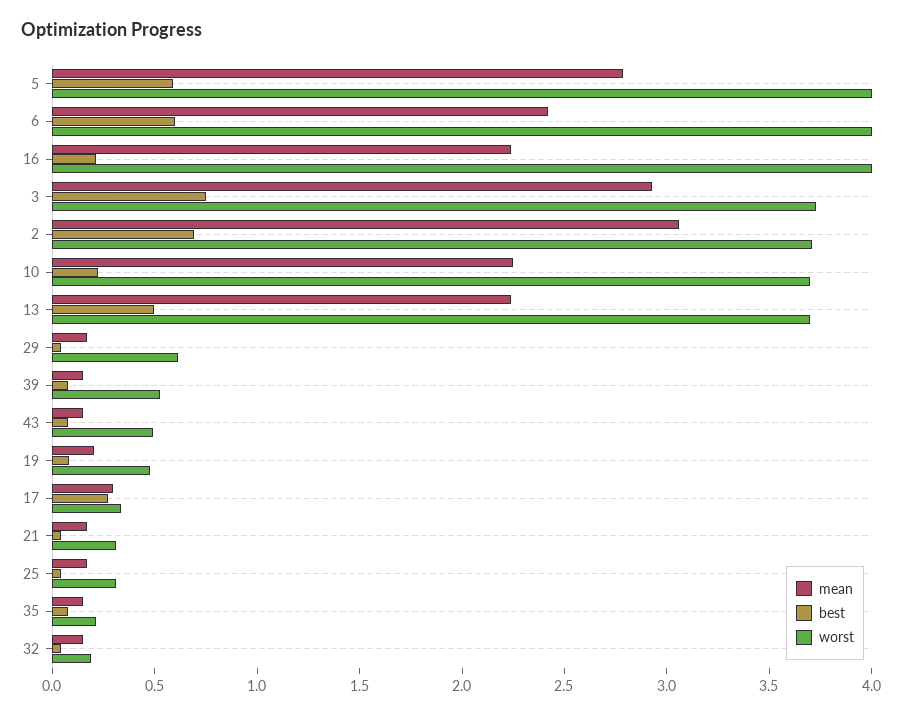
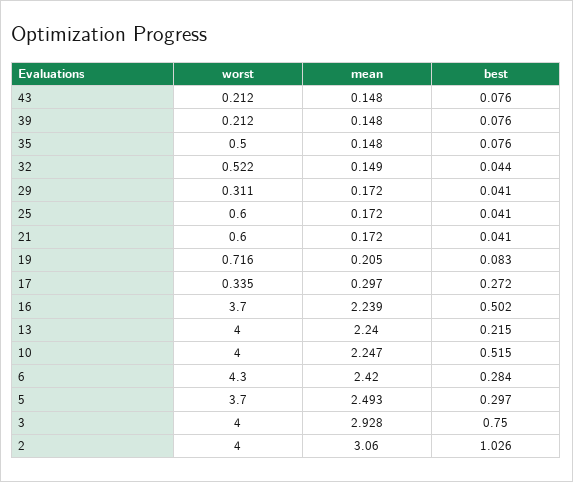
  {
    "mean": {
-     "5": 2.8,
+     "5": 2.493,
      "6": 2.42,
      "16": 2.239,
      "3": 2.928,
      "2": 3.06,
      "10": 2.247,
      "13": 2.24,
      "29": 0.172,
      "39": 0.148,
      "43": 0.148,
      "19": 0.205,
      "17": 0.297,
      "21": 0.172,
      "25": 0.172,
      "35": 0.148,
      "32": 0.149
    },
    "best": {
-     "5": 0.6,
+     "5": 0.297,
-     "6": 0.6,
+     "6": 0.284,
-     "16": 0.2,
+     "16": 0.502,
      "3": 0.75,
-     "2": 0.7,
+     "2": 1.026,
-     "10": 0.2,
+     "10": 0.515,
-     "13": 0.5,
+     "13": 0.215,
      "29": 0.041,
      "39": 0.076,
      "43": 0.076,
      "19": 0.083,
      "17": 0.272,
      "21": 0.041,
      "25": 0.041,
      "35": 0.076,
      "32": 0.044
    },
    "worst": {
-     "5": 4,
+     "5": 3.7,
-     "6": 4,
+     "6": 4.3,
-     "16": 4,
+     "16": 3.7,
-     "3": 3.7,
+     "3": 4,
-     "2": 3.7,
+     "2": 4,
-     "10": 3.7,
+     "10": 4,
-     "13": 3.7,
+     "13": 4,
-     "29": 0.6,
+     "29": 0.311,
-     "39": 0.5,
+     "39": 0.212,
-     "43": 0.5,
+     "43": 0.212,
-     "19": 0.5,
+     "19": 0.716,
      "17": 0.335,
-     "21": 0.3,
+     "21": 0.6,
-     "25": 0.3,
+     "25": 0.6,
-     "35": 0.2,
+     "35": 0.5,
-     "32": 0.2
+     "32": 0.522
    }
  }

